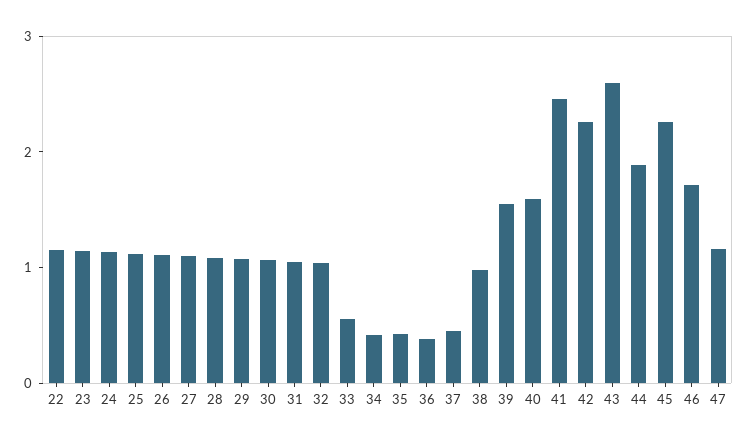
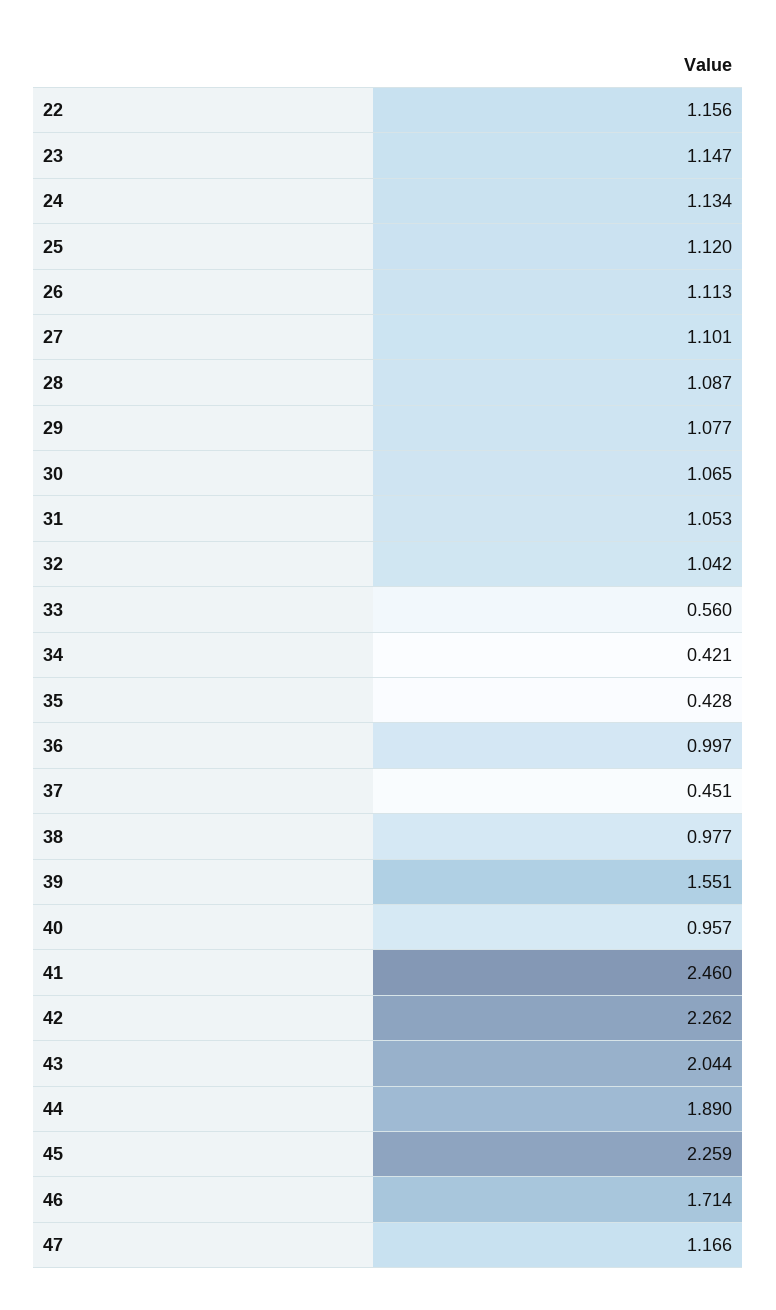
  {
    "22": 1.156,
    "23": 1.147,
    "24": 1.134,
    "25": 1.12,
    "26": 1.113,
    "27": 1.101,
    "28": 1.087,
    "29": 1.077,
    "30": 1.065,
    "31": 1.053,
    "32": 1.042,
    "33": 0.56,
    "34": 0.421,
    "35": 0.428,
-   "36": 0.4,
+   "36": 0.997,
    "37": 0.451,
    "38": 0.977,
    "39": 1.551,
-   "40": 1.6,
+   "40": 0.957,
    "41": 2.46,
    "42": 2.262,
-   "43": 2.6,
+   "43": 2.044,
    "44": 1.89,
    "45": 2.259,
    "46": 1.714,
    "47": 1.166
  }

